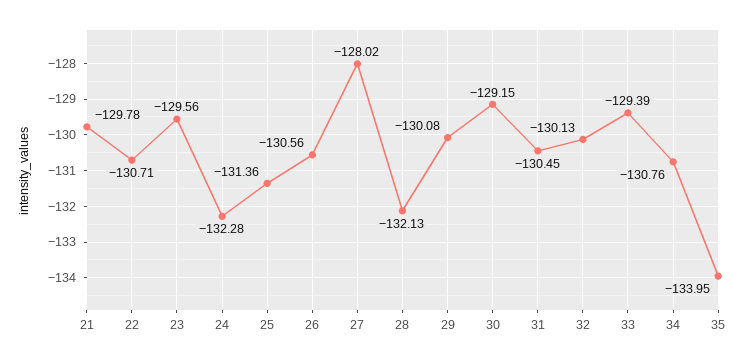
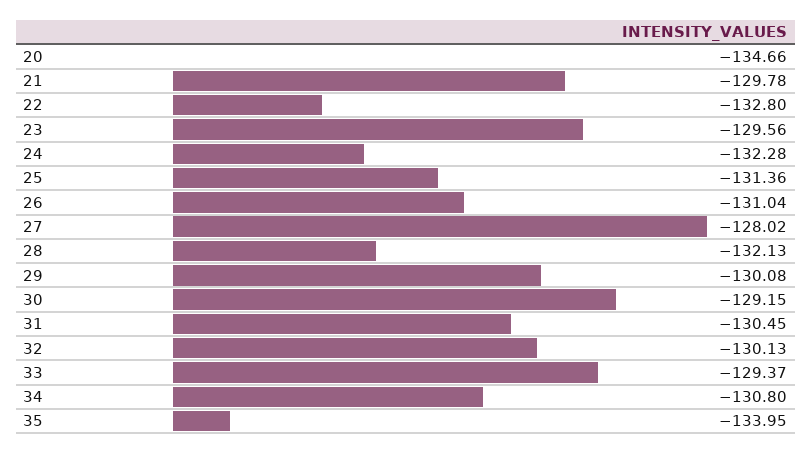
  {
    "21": -129.78,
-   "22": -130.71,
+   "22": -132.8,
    "23": -129.56,
    "24": -132.28,
    "25": -131.36,
-   "26": -130.56,
+   "26": -131.04,
    "27": -128.02,
    "28": -132.13,
    "29": -130.08,
    "30": -129.15,
    "31": -130.45,
    "32": -130.13,
-   "33": -129.39,
+   "33": -129.37,
-   "34": -130.76,
+   "34": -130.8,
-   "35": -133.95
+   "35": -133.95,
+   "20": -134.66
  }

